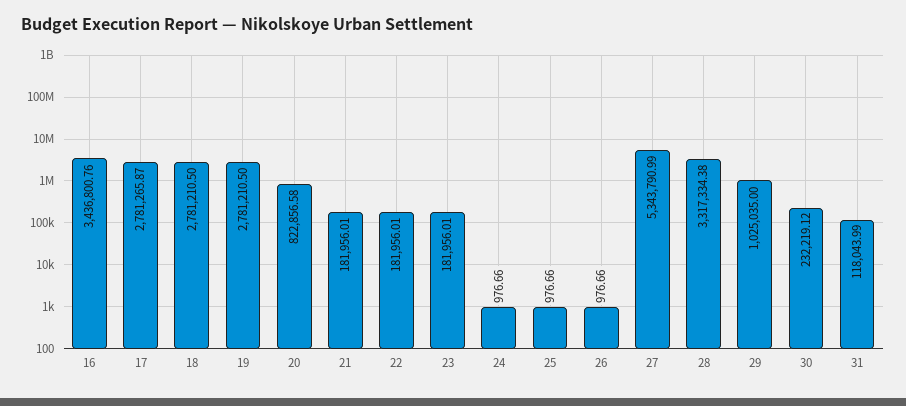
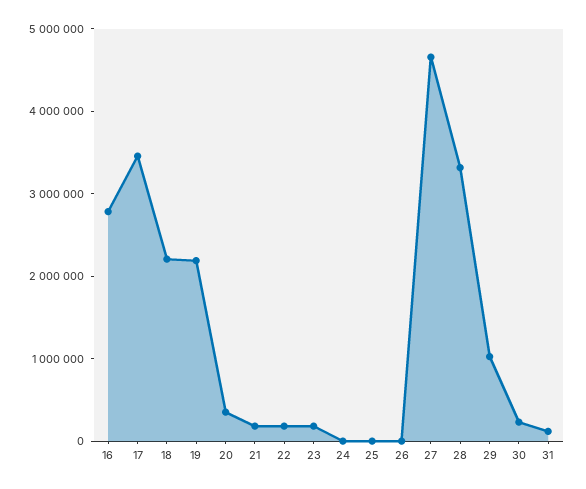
  {
-   "16": 3436800.76,
+   "16": 2800000,
-   "17": 2781265.87,
+   "17": 3400000,
-   "18": 2781210.5,
+   "18": 2200000,
-   "19": 2781210.5,
+   "19": 2200000,
-   "20": 822856.58,
+   "20": 400000,
    "21": 181956.01,
    "22": 181956.01,
    "23": 181956.01,
    "24": 976.66,
    "25": 976.66,
    "26": 976.66,
-   "27": 5343790.99,
+   "27": 4600000,
    "28": 3317334.38,
    "29": 1025035,
    "30": 232219.12,
    "31": 118043.99
  }

